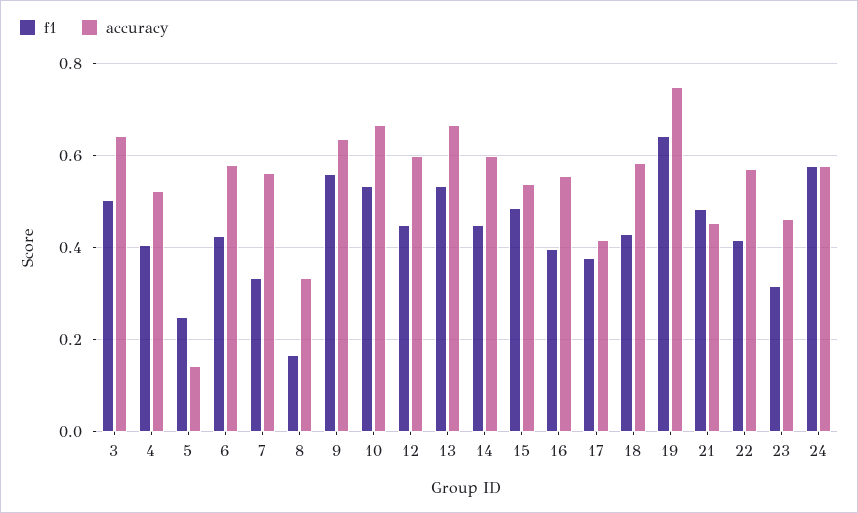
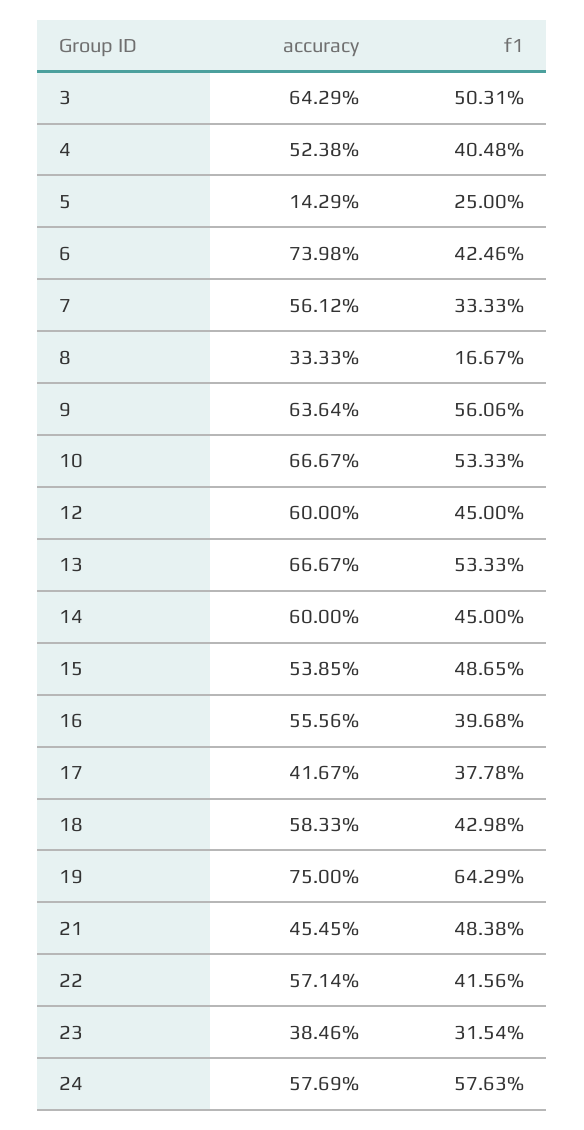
  {
    "f1": {
      "3": 0.5031,
      "4": 0.4048,
      "5": 0.25,
      "6": 0.4246,
      "7": 0.3333,
      "8": 0.1667,
      "9": 0.5606,
      "10": 0.5333,
      "12": 0.45,
      "13": 0.5333,
      "14": 0.45,
      "15": 0.4865,
      "16": 0.3968,
      "17": 0.3778,
      "18": 0.4298,
      "19": 0.6429,
      "21": 0.4838,
      "22": 0.4156,
      "23": 0.3154,
      "24": 0.5763
    },
    "accuracy": {
      "3": 0.6429,
      "4": 0.5238,
      "5": 0.1429,
-     "6": 0.58,
+     "6": 0.7398,
      "7": 0.5612,
      "8": 0.3333,
      "9": 0.6364,
      "10": 0.6667,
      "12": 0.6,
      "13": 0.6667,
      "14": 0.6,
      "15": 0.5385,
      "16": 0.5556,
      "17": 0.4167,
      "18": 0.5833,
      "19": 0.75,
      "21": 0.4545,
      "22": 0.5714,
-     "23": 0.46,
+     "23": 0.3846,
      "24": 0.5769
    }
  }

